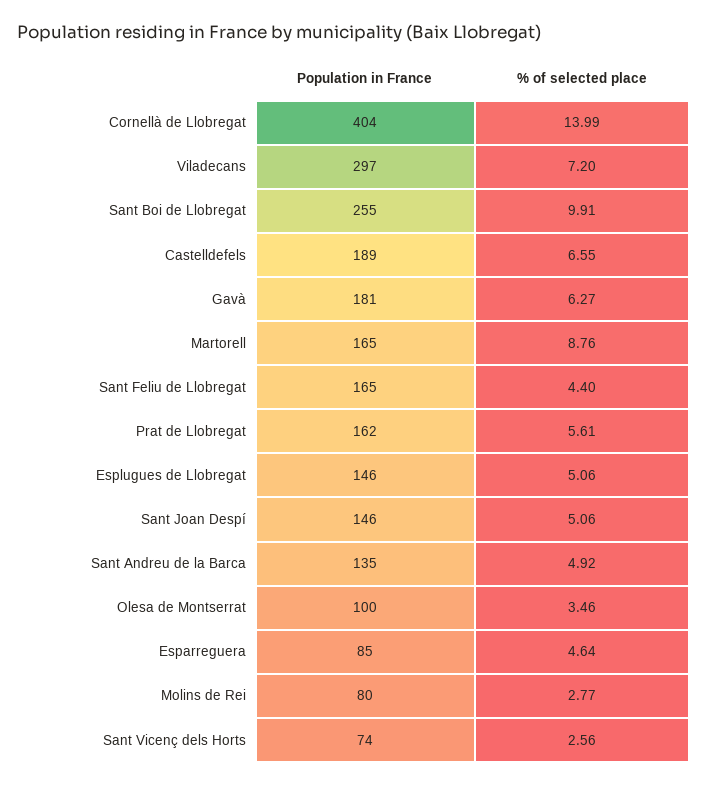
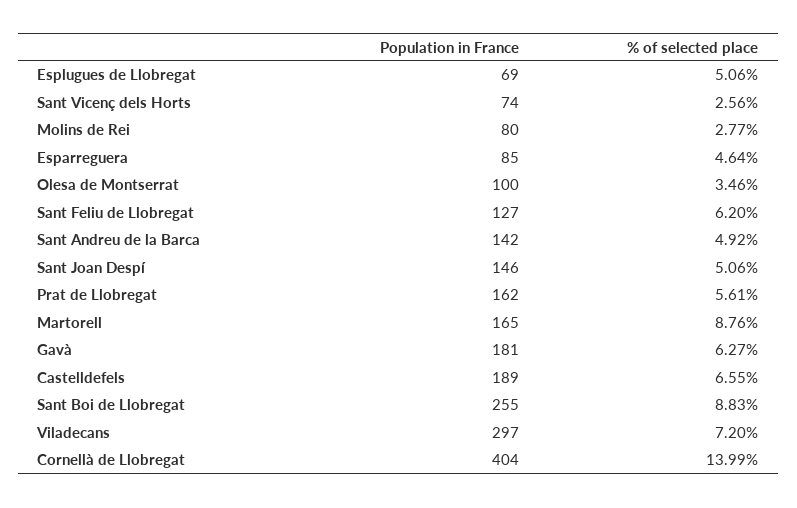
  {
    "Population in France": {
      "Cornellà de Llobregat": 404,
      "Viladecans": 297,
      "Sant Boi de Llobregat": 255,
      "Castelldefels": 189,
      "Gavà": 181,
      "Martorell": 165,
-     "Sant Feliu de Llobregat": 165,
+     "Sant Feliu de Llobregat": 127,
      "Prat de Llobregat": 162,
-     "Esplugues de Llobregat": 146,
+     "Esplugues de Llobregat": 69,
      "Sant Joan Despí": 146,
-     "Sant Andreu de la Barca": 135,
+     "Sant Andreu de la Barca": 142,
      "Olesa de Montserrat": 100,
      "Esparreguera": 85,
      "Molins de Rei": 80,
      "Sant Vicenç dels Horts": 74
    },
    "% of selected place": {
      "Cornellà de Llobregat": 13.99,
      "Viladecans": 7.2,
-     "Sant Boi de Llobregat": 9.91,
+     "Sant Boi de Llobregat": 8.83,
      "Castelldefels": 6.55,
      "Gavà": 6.27,
      "Martorell": 8.76,
-     "Sant Feliu de Llobregat": 4.4,
+     "Sant Feliu de Llobregat": 6.2,
      "Prat de Llobregat": 5.61,
      "Esplugues de Llobregat": 5.06,
      "Sant Joan Despí": 5.06,
      "Sant Andreu de la Barca": 4.92,
      "Olesa de Montserrat": 3.46,
      "Esparreguera": 4.64,
      "Molins de Rei": 2.77,
      "Sant Vicenç dels Horts": 2.56
    }
  }

